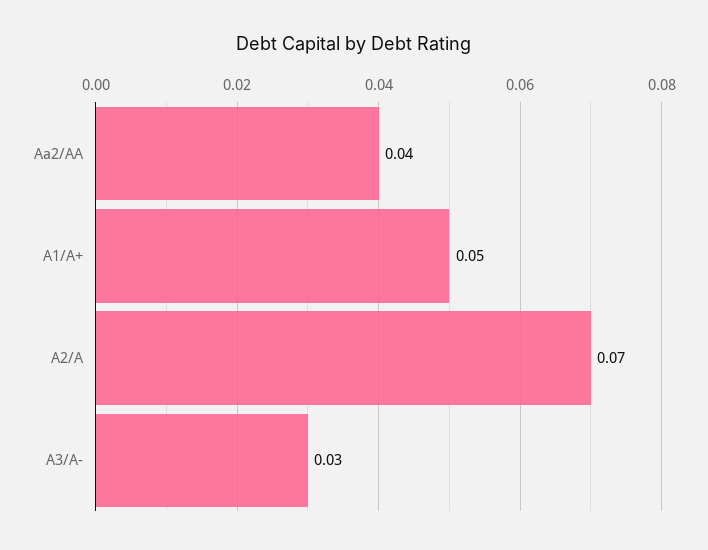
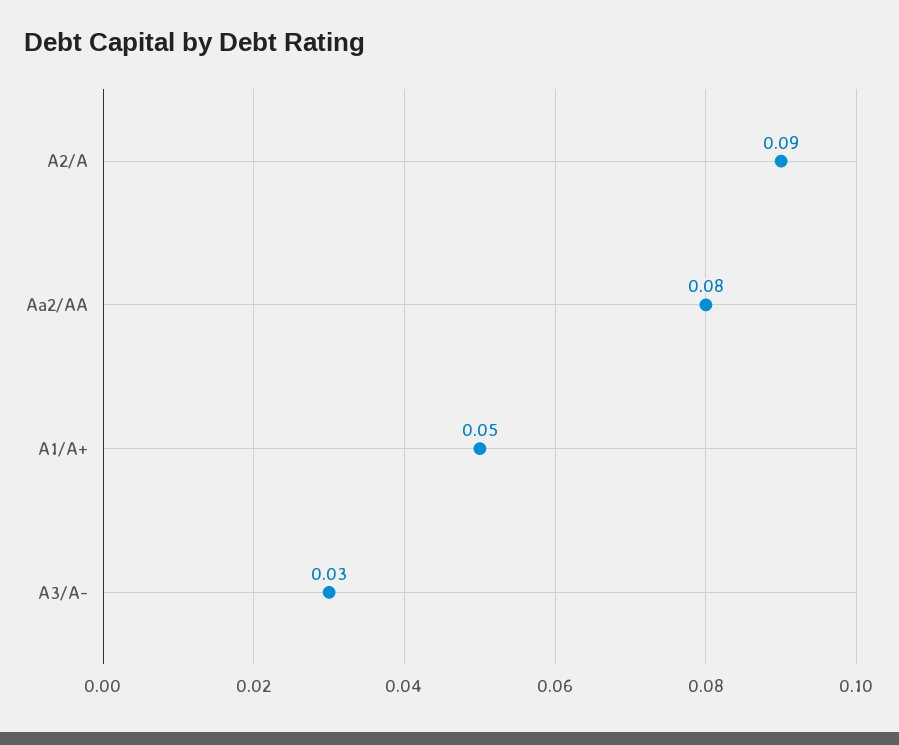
  {
-   "Aa2/AA": 0.04,
+   "Aa2/AA": 0.08,
    "A1/A+": 0.05,
-   "A2/A": 0.07,
+   "A2/A": 0.09,
    "A3/A-": 0.03
  }

